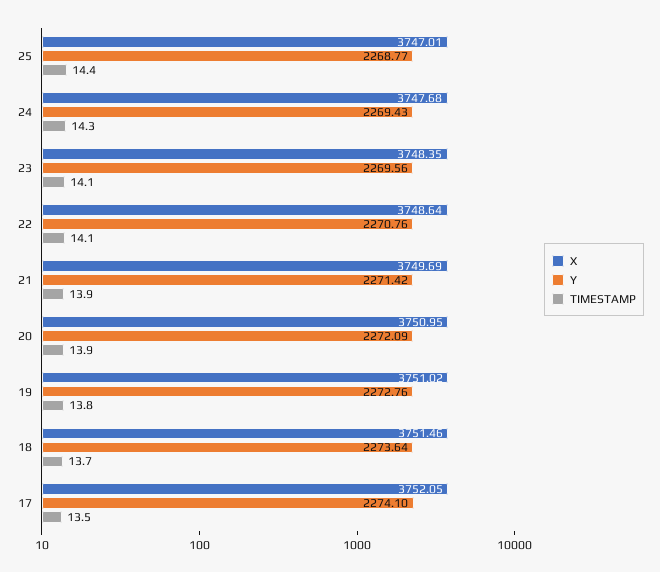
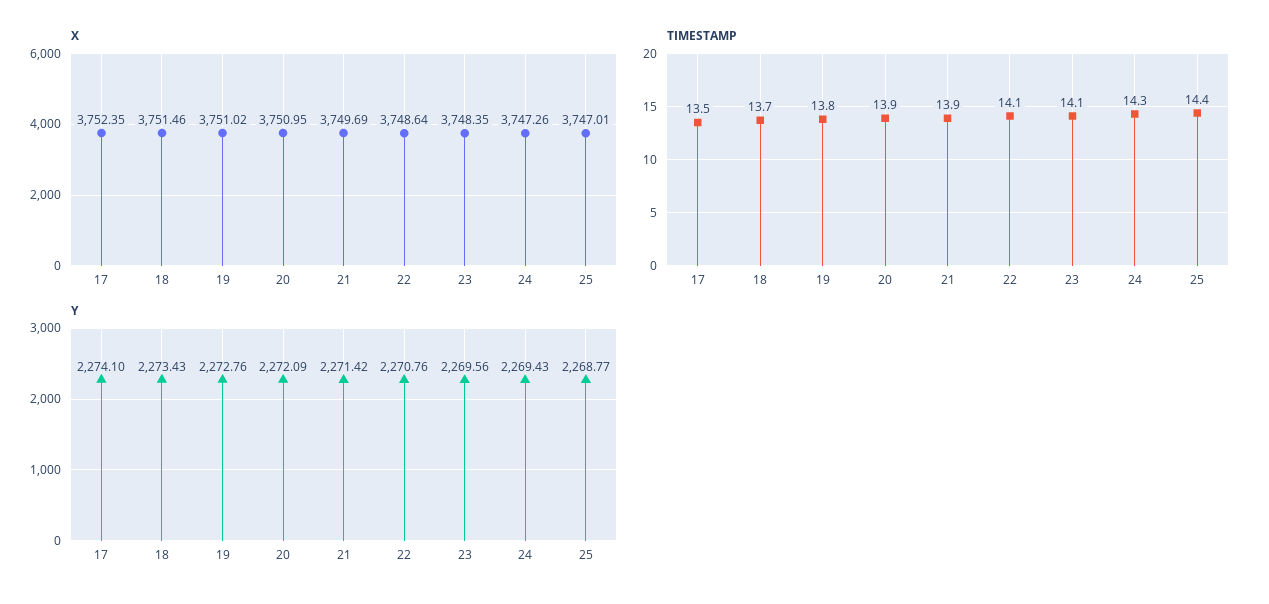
  {
    "X": {
      "25": 3747.01,
-     "24": 3747.68,
+     "24": 3747.26,
      "23": 3748.35,
      "22": 3748.64,
      "21": 3749.69,
      "20": 3750.95,
      "19": 3751.02,
      "18": 3751.46,
-     "17": 3752.05
+     "17": 3752.35
    },
    "Y": {
      "25": 2268.77,
      "24": 2269.43,
      "23": 2269.56,
      "22": 2270.76,
      "21": 2271.42,
      "20": 2272.09,
      "19": 2272.76,
-     "18": 2273.64,
+     "18": 2273.43,
      "17": 2274.1
    },
    "TIMESTAMP": {
      "25": 14.4,
      "24": 14.3,
      "23": 14.1,
      "22": 14.1,
      "21": 13.9,
      "20": 13.9,
      "19": 13.8,
      "18": 13.7,
      "17": 13.5
    }
  }

